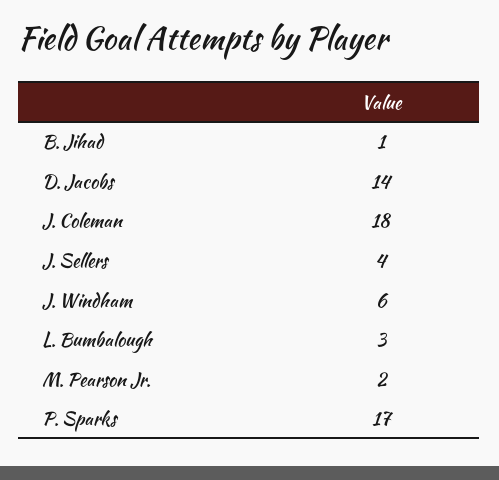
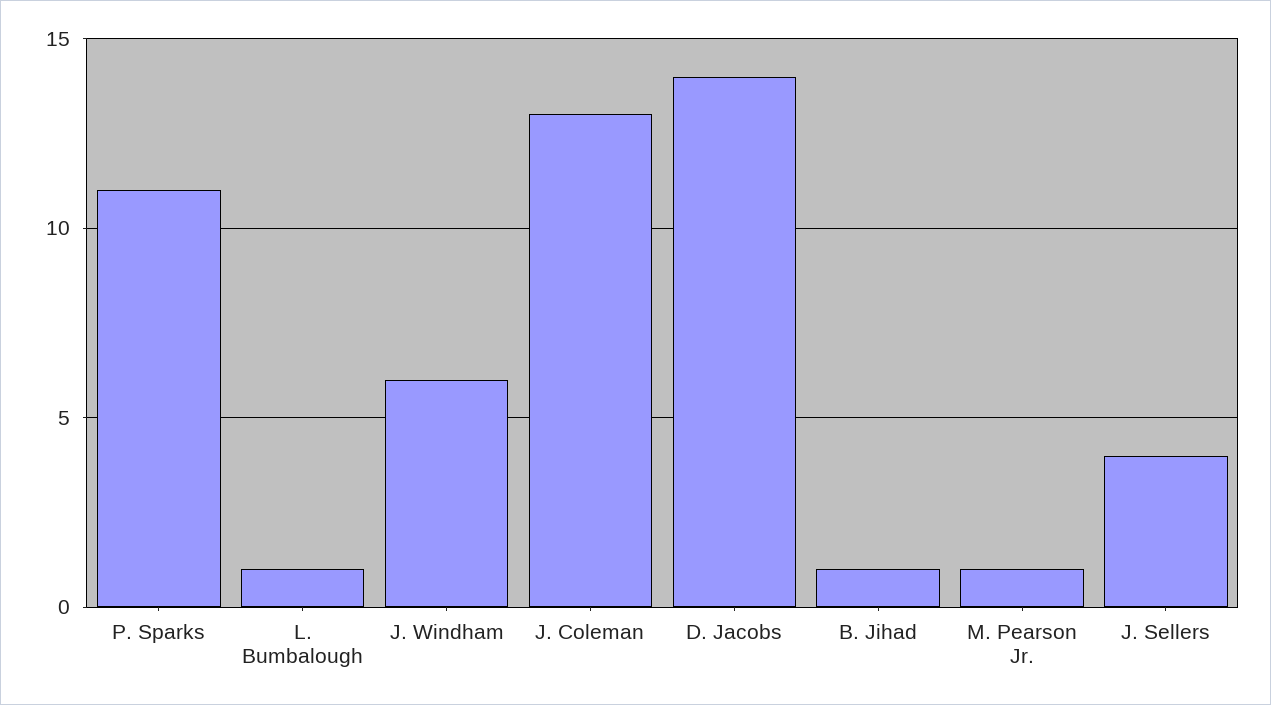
  {
    "B. Jihad": 1,
    "D. Jacobs": 14,
-   "J. Coleman": 18,
+   "J. Coleman": 13,
    "J. Sellers": 4,
    "J. Windham": 6,
-   "L. Bumbalough": 3,
+   "L. Bumbalough": 1,
-   "M. Pearson Jr.": 2,
+   "M. Pearson Jr.": 1,
-   "P. Sparks": 17
+   "P. Sparks": 11
  }

